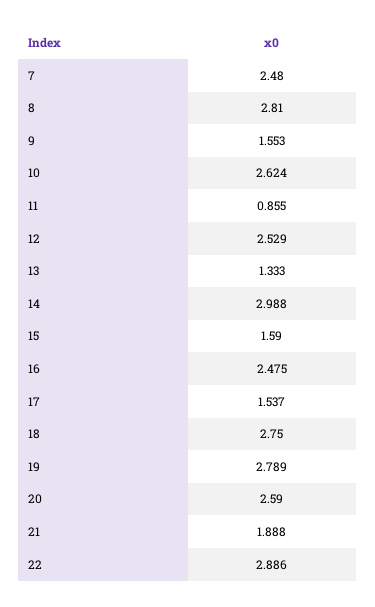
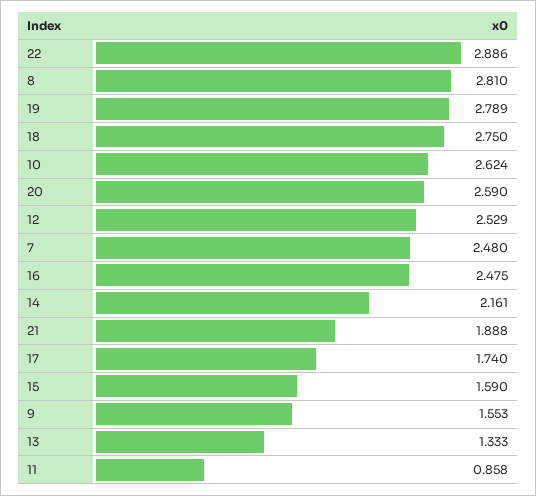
  {
    "7": 2.48,
    "8": 2.81,
    "9": 1.553,
    "10": 2.624,
-   "11": 0.855,
+   "11": 0.858,
    "12": 2.529,
    "13": 1.333,
-   "14": 2.988,
+   "14": 2.161,
    "15": 1.59,
    "16": 2.475,
-   "17": 1.537,
+   "17": 1.74,
    "18": 2.75,
    "19": 2.789,
    "20": 2.59,
    "21": 1.888,
    "22": 2.886
  }

